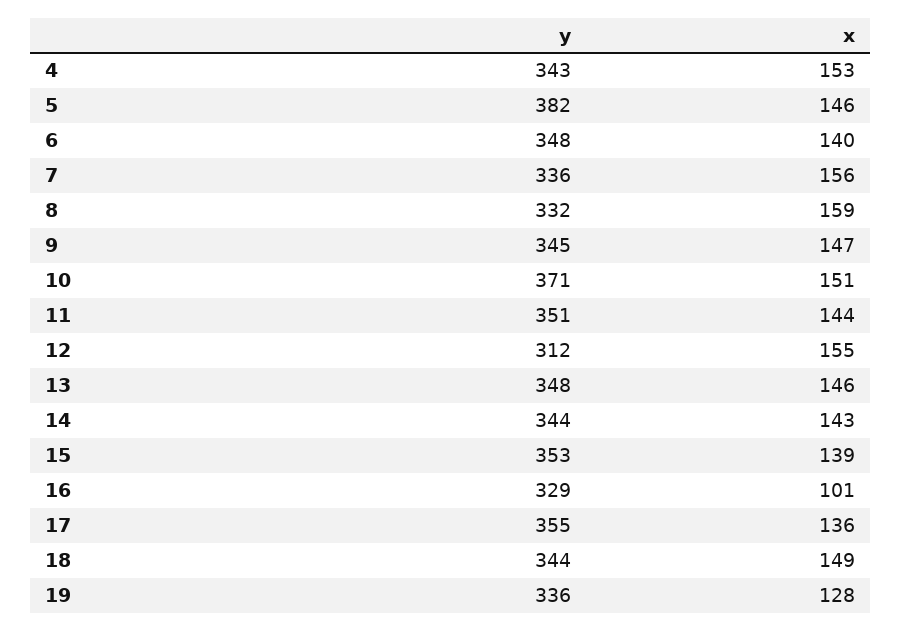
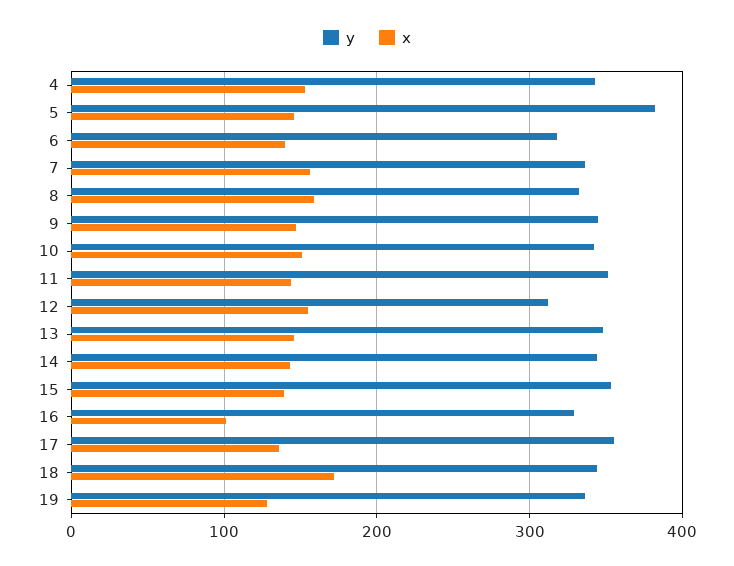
  {
    "y": {
      "4": 343,
      "5": 382,
-     "6": 348,
+     "6": 320,
      "7": 336,
      "8": 332,
      "9": 345,
-     "10": 371,
+     "10": 340,
      "11": 351,
      "12": 312,
      "13": 348,
      "14": 344,
      "15": 353,
      "16": 329,
      "17": 355,
      "18": 344,
      "19": 336
    },
    "x": {
      "4": 153,
      "5": 146,
      "6": 140,
      "7": 156,
      "8": 159,
      "9": 147,
      "10": 151,
      "11": 144,
      "12": 155,
      "13": 146,
      "14": 143,
      "15": 139,
      "16": 101,
      "17": 136,
-     "18": 149,
+     "18": 170,
      "19": 128
    }
  }

